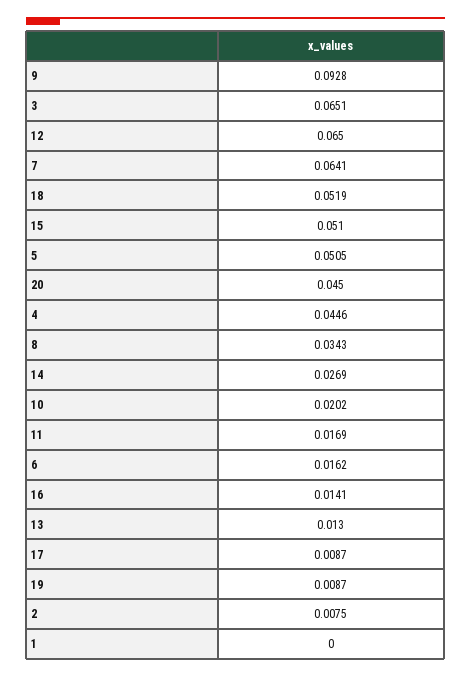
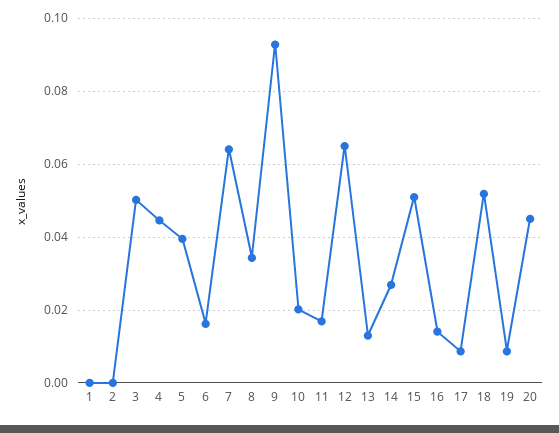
  {
    "9": 0.0928,
-   "3": 0.0651,
+   "3": 0.05,
    "12": 0.065,
    "7": 0.0641,
    "18": 0.0519,
    "15": 0.051,
-   "5": 0.0505,
+   "5": 0.04,
    "20": 0.045,
    "4": 0.0446,
    "8": 0.0343,
    "14": 0.0269,
    "10": 0.0202,
    "11": 0.0169,
    "6": 0.0162,
    "16": 0.0141,
    "13": 0.013,
    "17": 0.0087,
    "19": 0.0087,
-   "2": 0.0075,
+   "2": 0,
    "1": 0
  }

